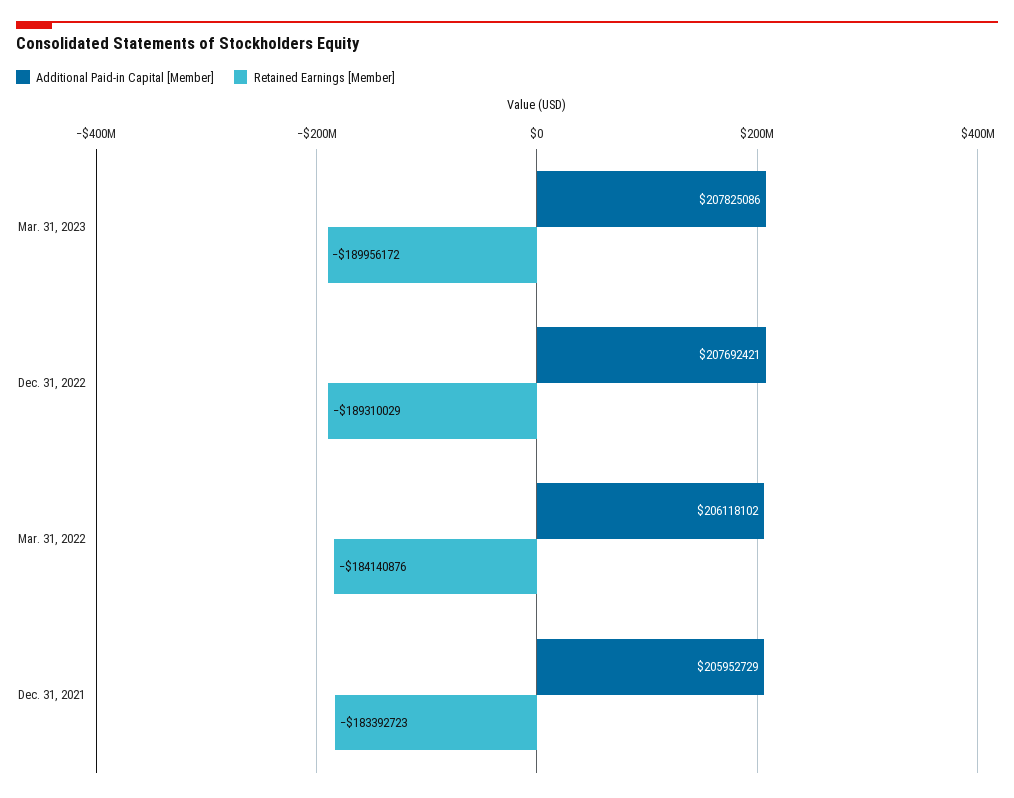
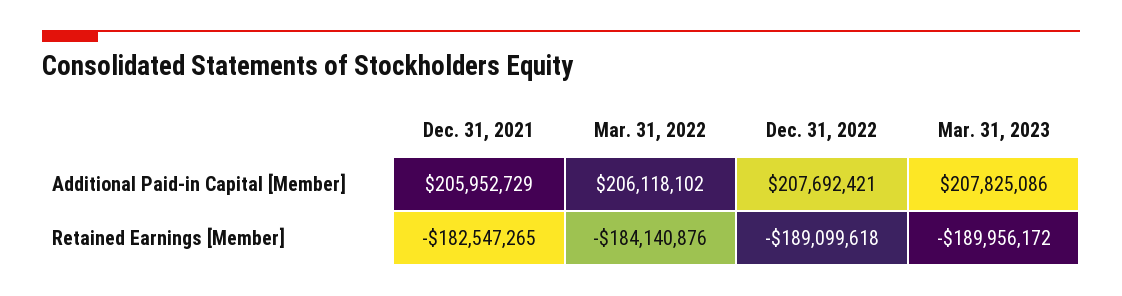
  {
    "Additional Paid-in Capital [Member]": {
      "Mar. 31, 2023": 207825086,
      "Dec. 31, 2022": 207692421,
      "Mar. 31, 2022": 206118102,
      "Dec. 31, 2021": 205952729
    },
    "Retained Earnings [Member]": {
      "Mar. 31, 2023": -189956172,
-     "Dec. 31, 2022": -189310029,
+     "Dec. 31, 2022": -189099618,
      "Mar. 31, 2022": -184140876,
-     "Dec. 31, 2021": -183392723
+     "Dec. 31, 2021": -182547265
    }
  }

